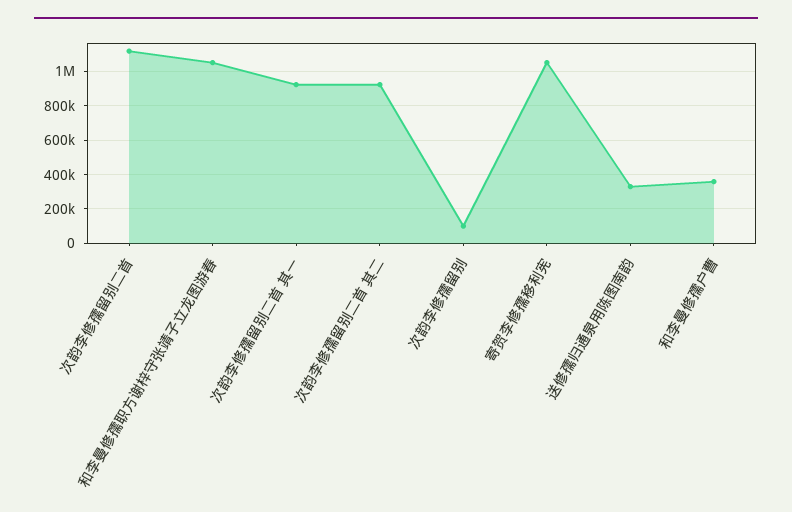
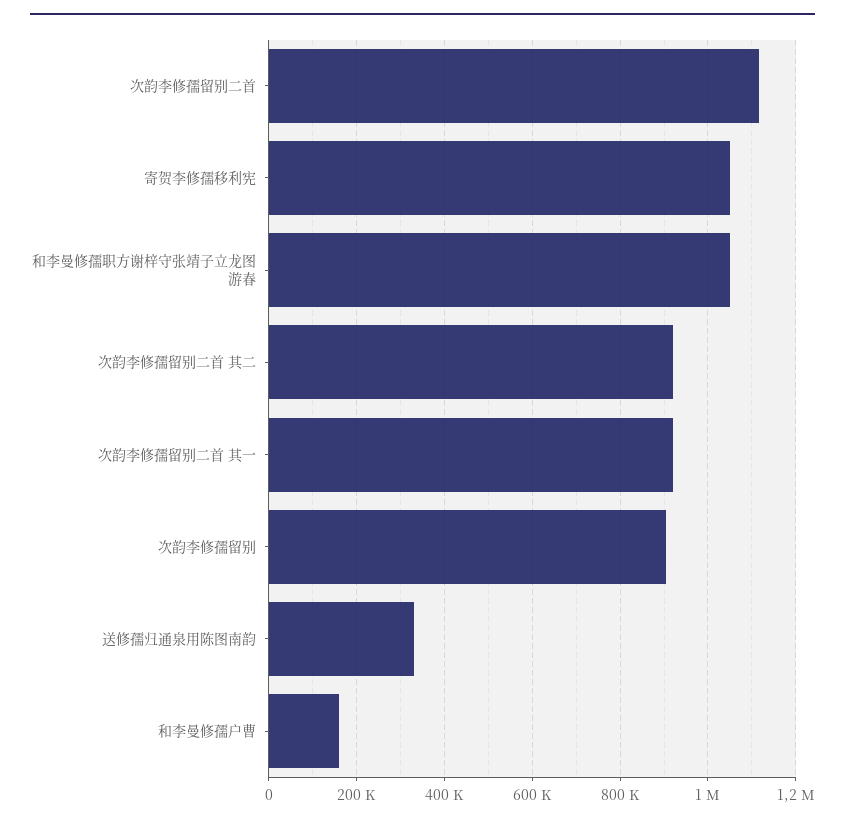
  {
    "次韵李修孺留别二首": 1120000,
    "和李曼修孺职方谢梓守张靖子立龙图游春": 1040000,
    "次韵李修孺留别二首 其一": 920000,
    "次韵李修孺留别二首 其二": 920000,
-   "次韵李修孺留别": 100000,
+   "次韵李修孺留别": 900000,
    "寄贺李修孺移利宪": 1040000,
    "送修孺归通泉用陈图南韵": 320000,
-   "和李曼修孺户曹": 350000
+   "和李曼修孺户曹": 160000
  }

